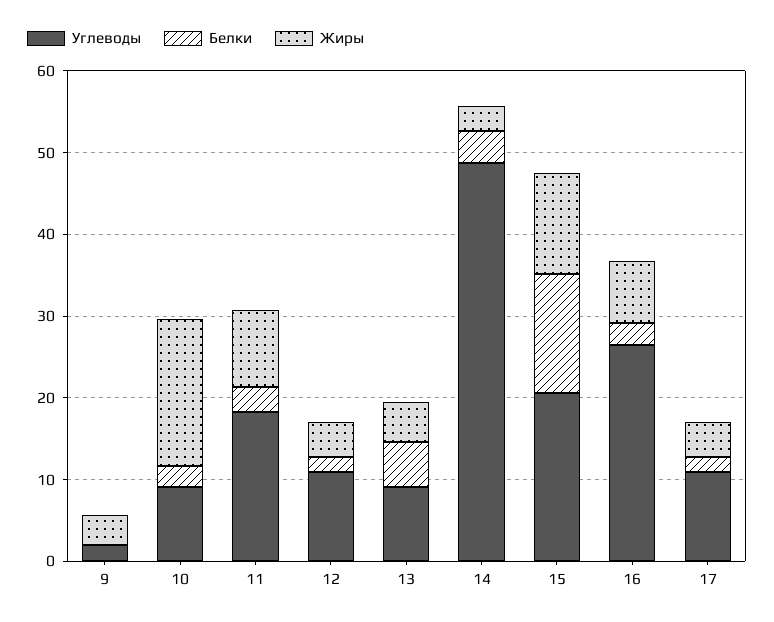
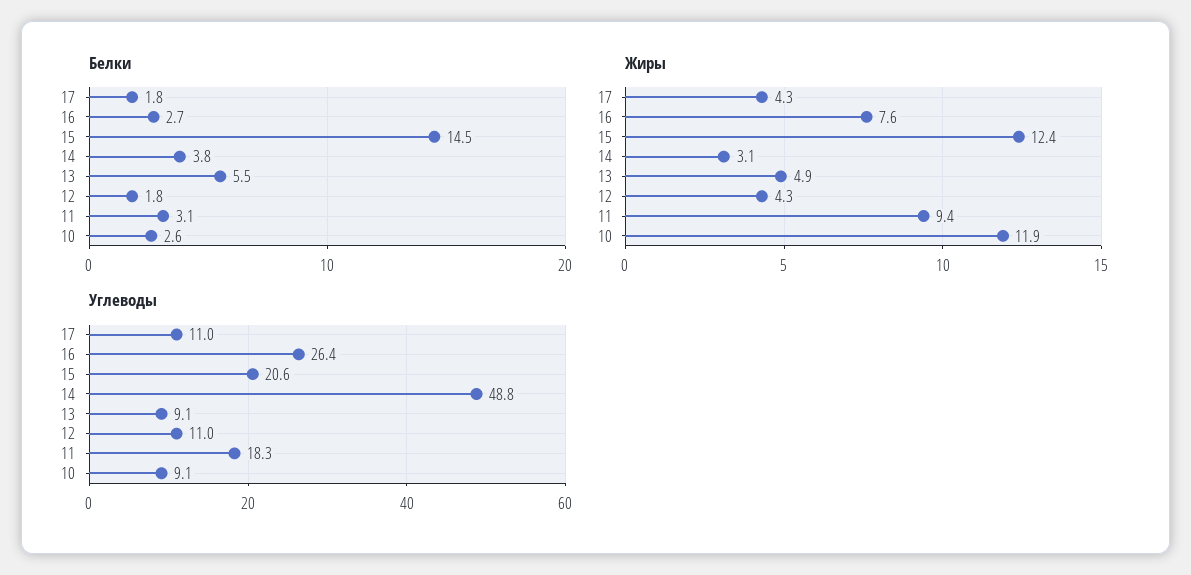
  {
    "Углеводы": {
-     "9": 2,
      "10": 9.1,
      "11": 18.3,
      "12": 11,
      "13": 9.1,
      "14": 48.8,
      "15": 20.6,
      "16": 26.4,
      "17": 11
    },
    "Белки": {
-     "9": 0,
      "10": 2.6,
      "11": 3.1,
      "12": 1.8,
      "13": 5.5,
      "14": 3.8,
      "15": 14.5,
      "16": 2.7,
      "17": 1.8
    },
    "Жиры": {
-     "9": 4,
-     "10": 18,
+     "10": 11.9,
      "11": 9.4,
      "12": 4.3,
      "13": 4.9,
      "14": 3.1,
      "15": 12.4,
      "16": 7.6,
      "17": 4.3
    }
  }

